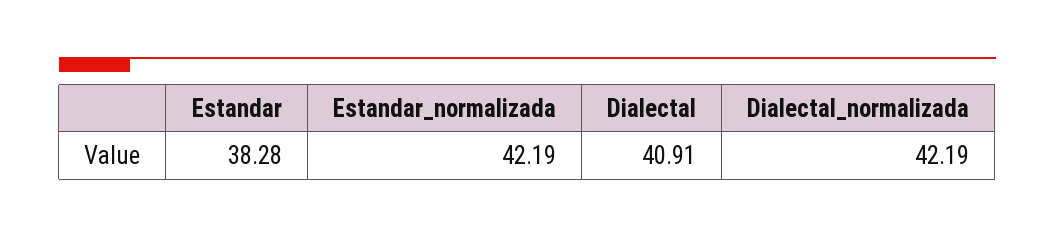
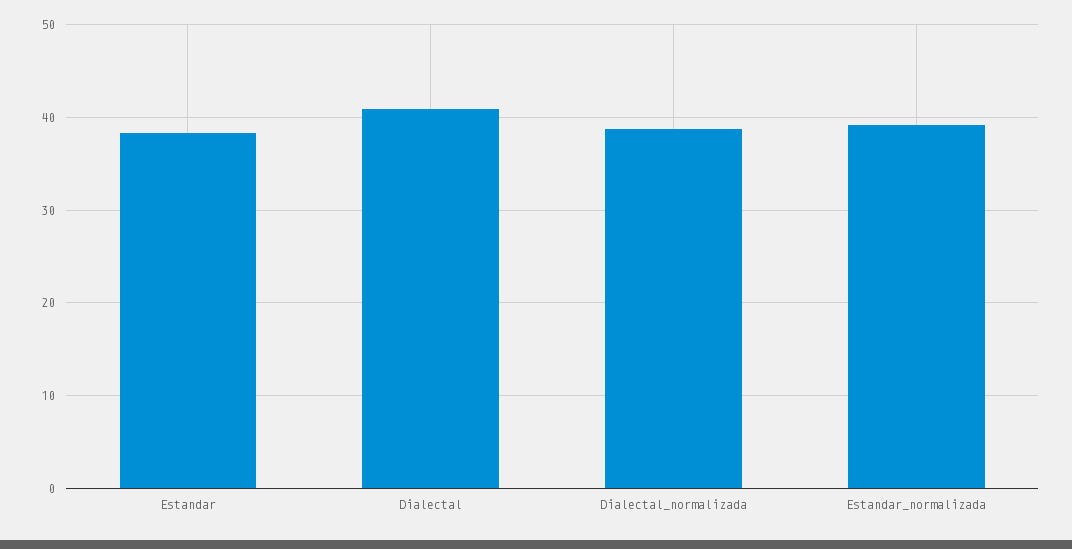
  {
    "Estandar": 38.28,
-   "Estandar_normalizada": 42.19,
+   "Estandar_normalizada": 39,
    "Dialectal": 40.91,
-   "Dialectal_normalizada": 42.19
+   "Dialectal_normalizada": 39
  }

